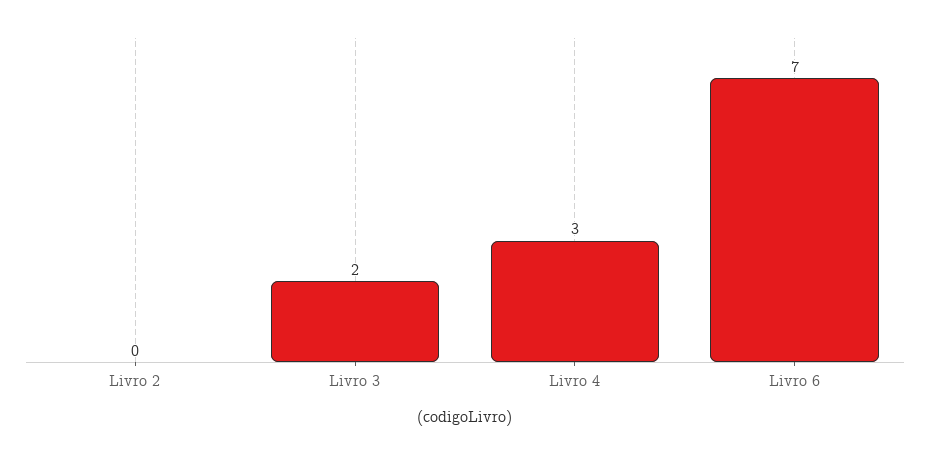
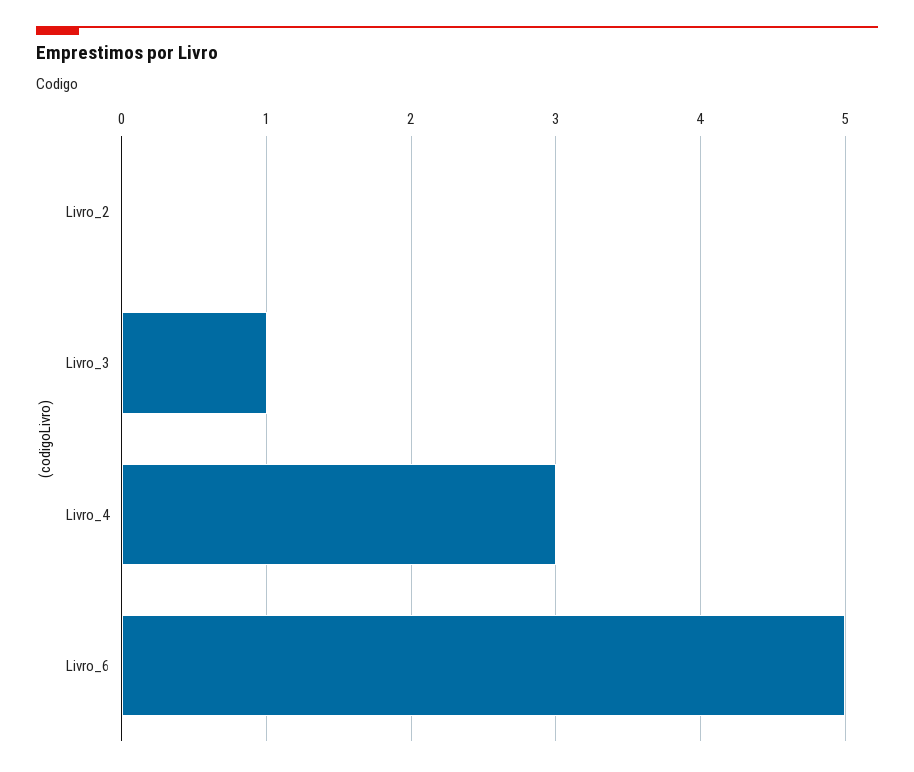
  {
    "Livro 2": 0,
-   "Livro 3": 2,
+   "Livro 3": 1,
    "Livro 4": 3,
-   "Livro 6": 7
+   "Livro 6": 5
  }

